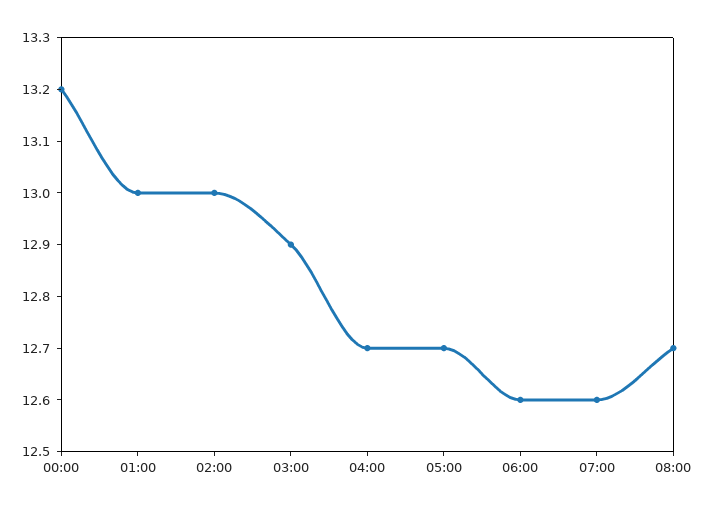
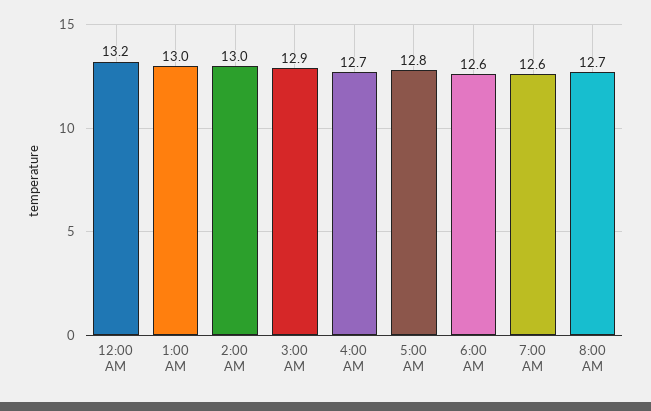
  {
    "00:00": 13.2,
    "01:00": 13,
    "02:00": 13,
    "03:00": 12.9,
    "04:00": 12.7,
-   "05:00": 12.7,
+   "05:00": 12.8,
    "06:00": 12.6,
    "07:00": 12.6,
    "08:00": 12.7
  }

